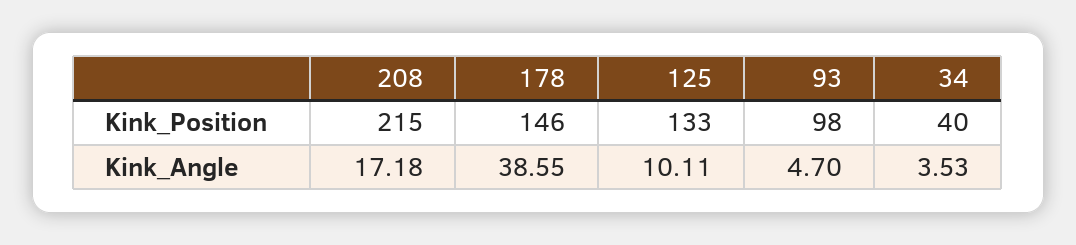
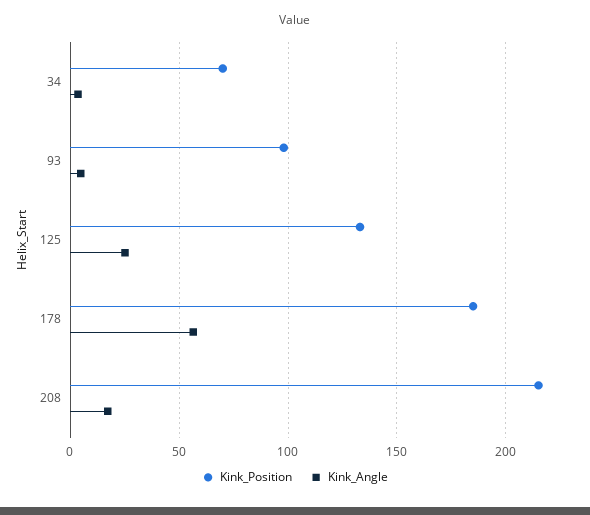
  {
    "Kink_Position": {
      "208": 215,
-     "178": 146,
+     "178": 185,
      "125": 133,
      "93": 98,
-     "34": 40
+     "34": 70
    },
    "Kink_Angle": {
      "208": 17.18,
-     "178": 38.55,
+     "178": 55,
-     "125": 10.11,
+     "125": 25,
      "93": 4.7,
      "34": 3.53
    }
  }

